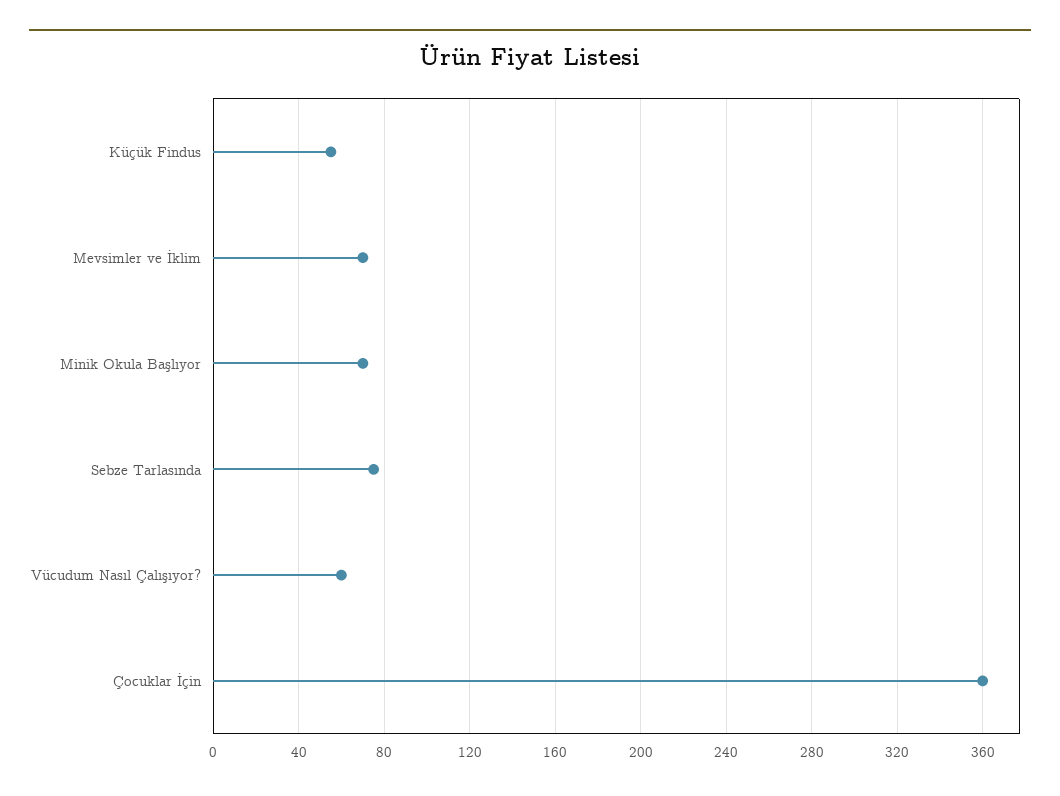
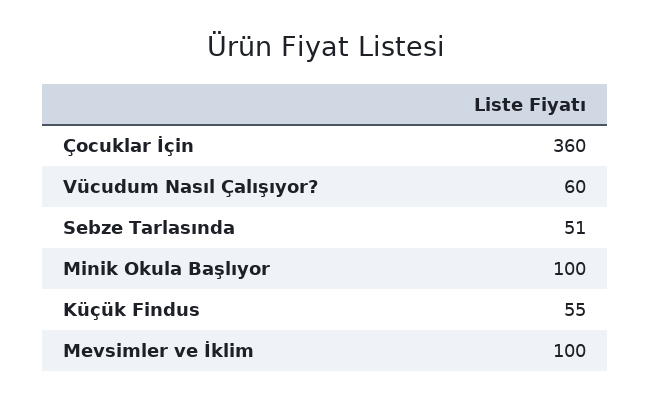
  {
    "Küçük Findus": 55,
-   "Mevsimler ve İklim": 70,
+   "Mevsimler ve İklim": 100,
-   "Minik Okula Başlıyor": 70,
+   "Minik Okula Başlıyor": 100,
-   "Sebze Tarlasında": 75,
+   "Sebze Tarlasında": 51,
    "Vücudum Nasıl Çalışıyor?": 60,
    "Çocuklar İçin": 360
  }

